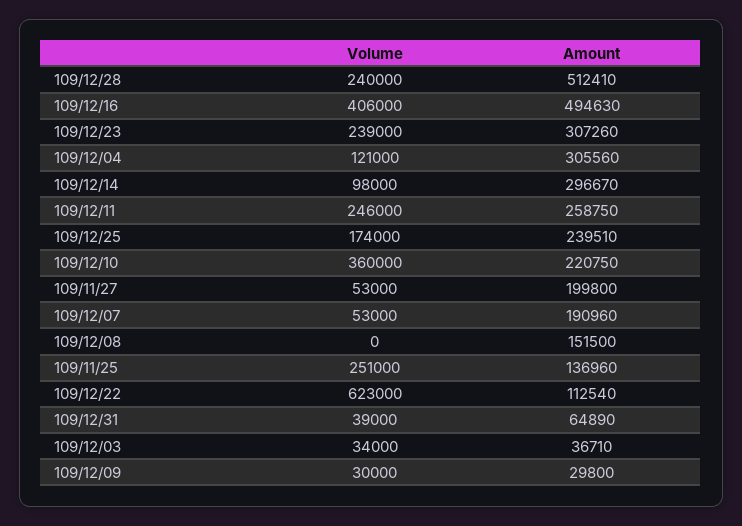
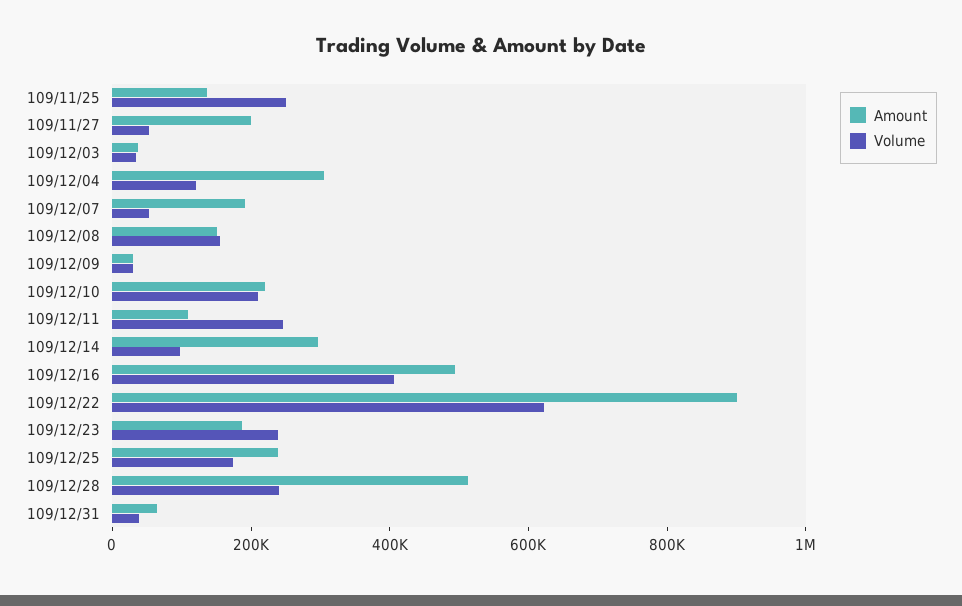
  {
    "Volume": {
      "109/12/28": 240000,
      "109/12/16": 406000,
      "109/12/23": 239000,
      "109/12/04": 121000,
      "109/12/14": 98000,
      "109/12/11": 246000,
      "109/12/25": 174000,
-     "109/12/10": 360000,
+     "109/12/10": 200000,
      "109/11/27": 53000,
      "109/12/07": 53000,
-     "109/12/08": 0,
+     "109/12/08": 150000,
      "109/11/25": 251000,
      "109/12/22": 623000,
      "109/12/31": 39000,
      "109/12/03": 34000,
      "109/12/09": 30000
    },
    "Amount": {
      "109/12/28": 512410,
      "109/12/16": 494630,
-     "109/12/23": 307260,
+     "109/12/23": 200000,
      "109/12/04": 305560,
      "109/12/14": 296670,
-     "109/12/11": 258750,
+     "109/12/11": 100000,
      "109/12/25": 239510,
      "109/12/10": 220750,
      "109/11/27": 199800,
      "109/12/07": 190960,
      "109/12/08": 151500,
      "109/11/25": 136960,
-     "109/12/22": 112540,
+     "109/12/22": 900000,
      "109/12/31": 64890,
      "109/12/03": 36710,
      "109/12/09": 29800
    }
  }

